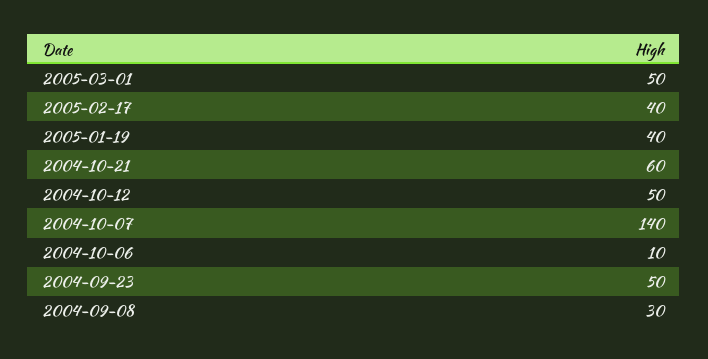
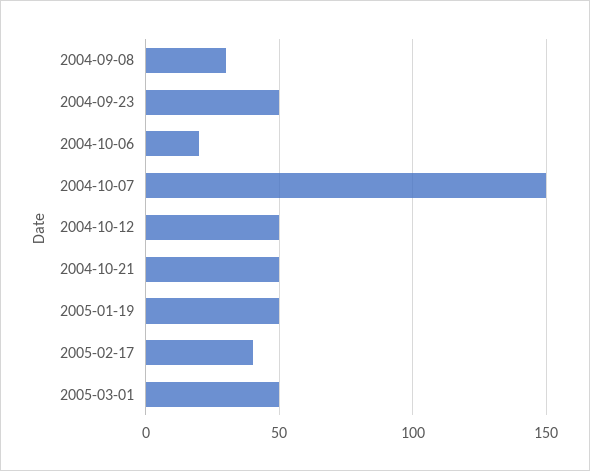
  {
    "2005-03-01": 50,
    "2005-02-17": 40,
-   "2005-01-19": 40,
+   "2005-01-19": 50,
-   "2004-10-21": 60,
+   "2004-10-21": 50,
    "2004-10-12": 50,
-   "2004-10-07": 140,
+   "2004-10-07": 150,
-   "2004-10-06": 10,
+   "2004-10-06": 20,
    "2004-09-23": 50,
    "2004-09-08": 30
  }

